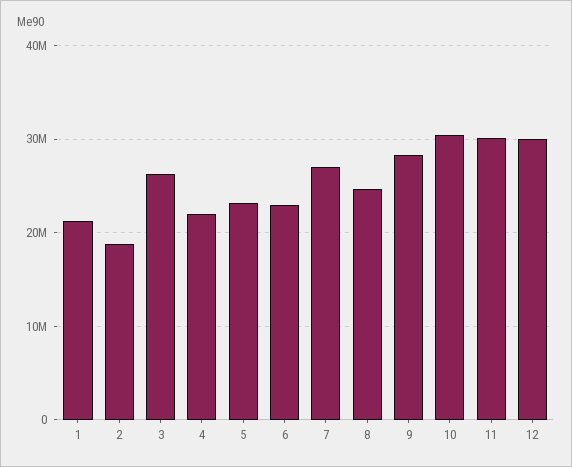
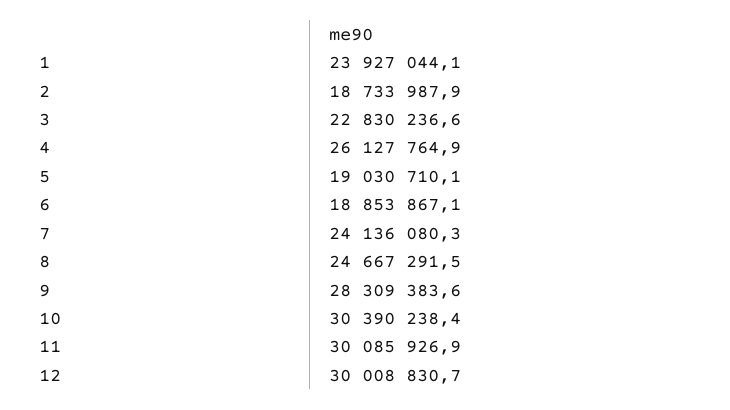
  {
-   "1": 21000000,
+   "1": 23927044.1,
    "2": 18733987.9,
-   "3": 26000000,
+   "3": 22830236.6,
-   "4": 22000000,
+   "4": 26127764.9,
-   "5": 23000000,
+   "5": 19030710.1,
-   "6": 23000000,
+   "6": 18853867.1,
-   "7": 27000000,
+   "7": 24136080.3,
    "8": 24667291.5,
    "9": 28309383.6,
    "10": 30390238.4,
    "11": 30085926.9,
    "12": 30008830.7
  }

